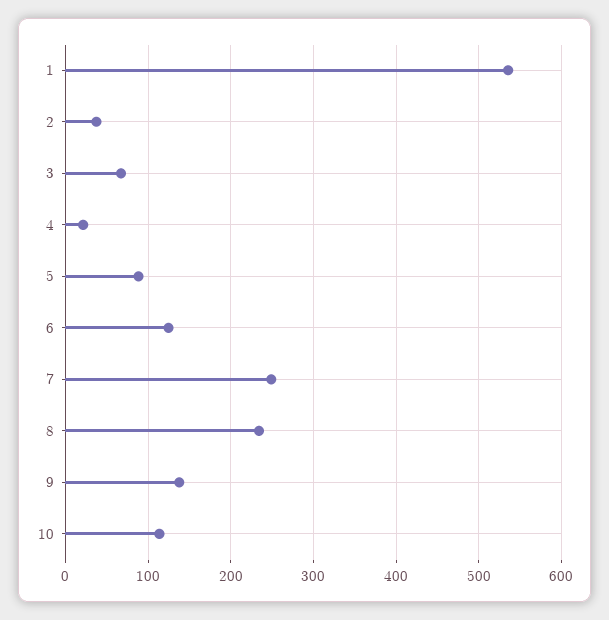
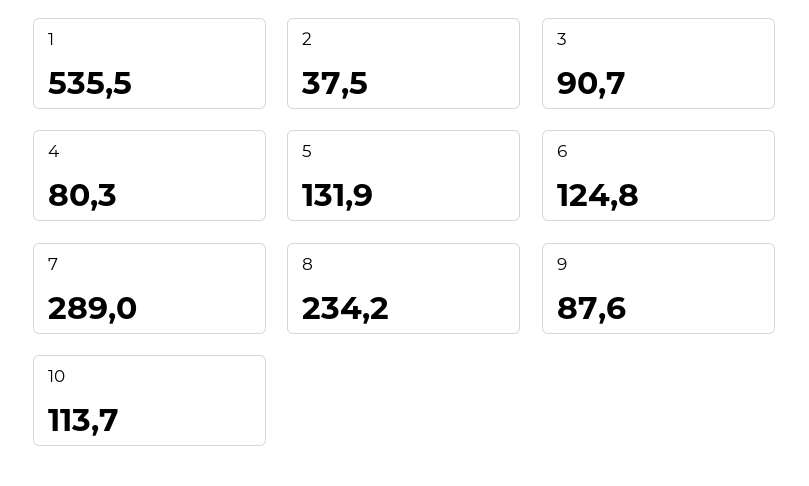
  {
    "1": 535.5,
    "2": 37.5,
-   "3": 70,
+   "3": 90.7,
-   "4": 20,
+   "4": 80.3,
-   "5": 90,
+   "5": 131.9,
    "6": 124.8,
-   "7": 250,
+   "7": 289,
    "8": 234.2,
-   "9": 140,
+   "9": 87.6,
    "10": 113.7
  }

